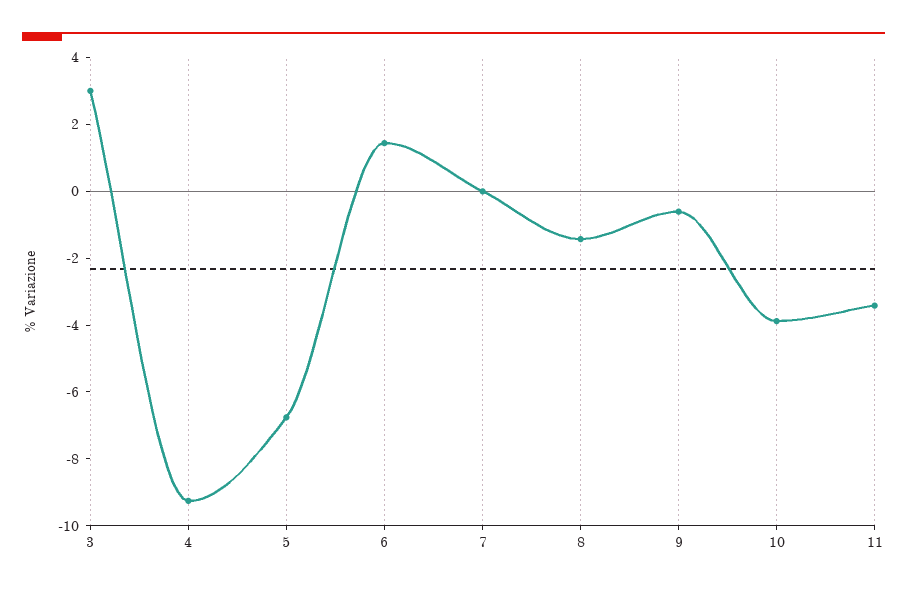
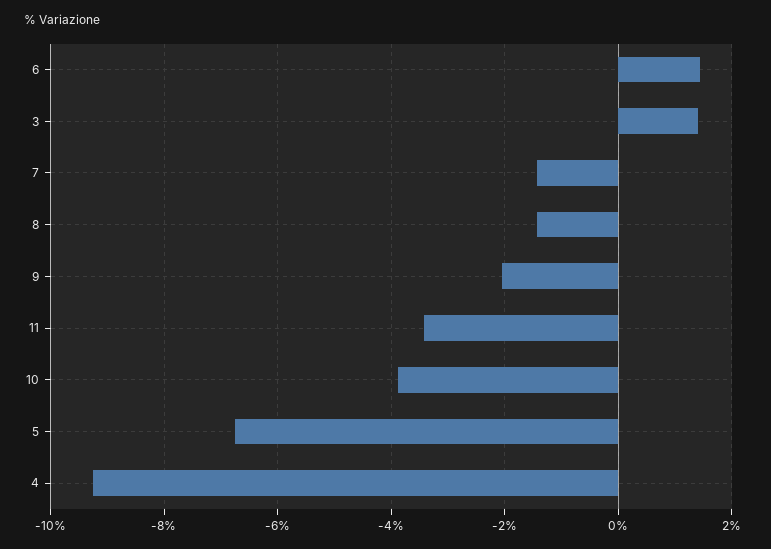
  {
-   "3": 3,
+   "3": 1.4,
    "4": -9.2,
    "5": -6.8,
    "6": 1.4,
-   "7": 0,
+   "7": -1.4,
    "8": -1.4,
-   "9": -0.5,
+   "9": -2,
    "10": -3.8,
    "11": -3.4
  }

